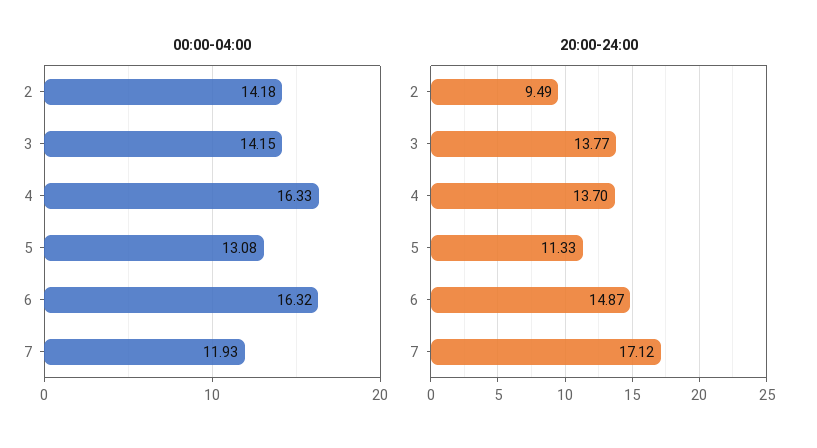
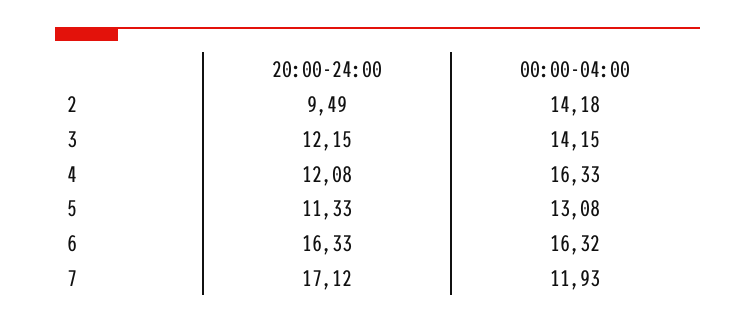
  {
    "00:00-04:00": {
      "2": 14.18,
      "3": 14.15,
      "4": 16.33,
      "5": 13.08,
      "6": 16.32,
      "7": 11.93
    },
    "20:00-24:00": {
      "2": 9.49,
-     "3": 13.77,
+     "3": 12.15,
-     "4": 13.7,
+     "4": 12.08,
      "5": 11.33,
-     "6": 14.87,
+     "6": 16.33,
      "7": 17.12
    }
  }

